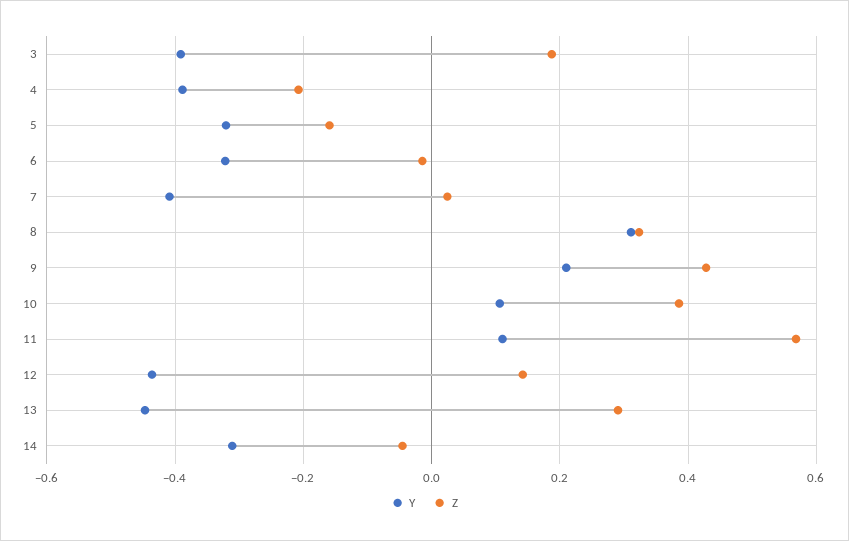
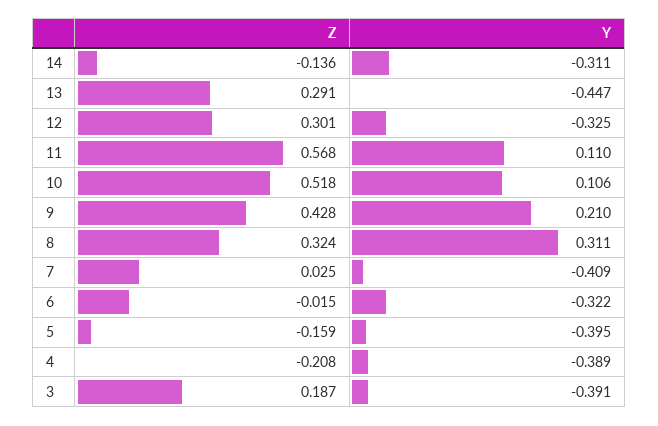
  {
    "Y": {
      "3": -0.391,
      "4": -0.389,
-     "5": -0.32,
+     "5": -0.395,
      "6": -0.322,
      "7": -0.409,
      "8": 0.311,
      "9": 0.21,
      "10": 0.106,
      "11": 0.11,
-     "12": -0.44,
+     "12": -0.325,
      "13": -0.447,
      "14": -0.311
    },
    "Z": {
      "3": 0.187,
      "4": -0.208,
      "5": -0.159,
      "6": -0.015,
      "7": 0.025,
      "8": 0.324,
      "9": 0.428,
-     "10": 0.38,
+     "10": 0.518,
      "11": 0.568,
-     "12": 0.14,
+     "12": 0.301,
      "13": 0.291,
-     "14": -0.04
+     "14": -0.136
    }
  }

